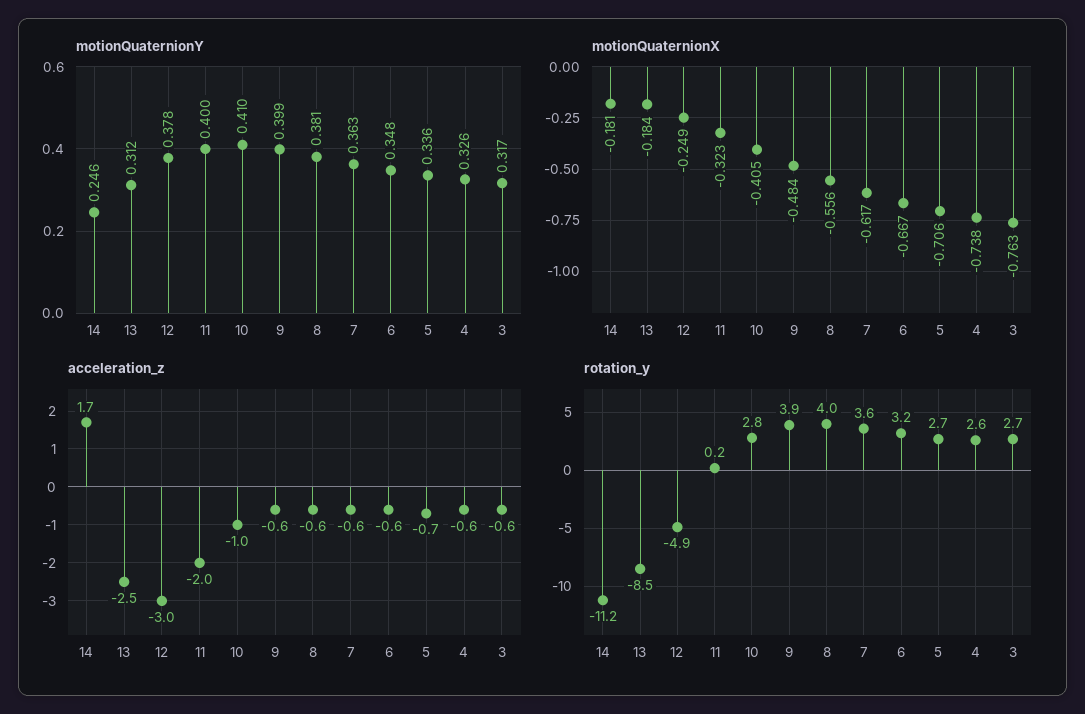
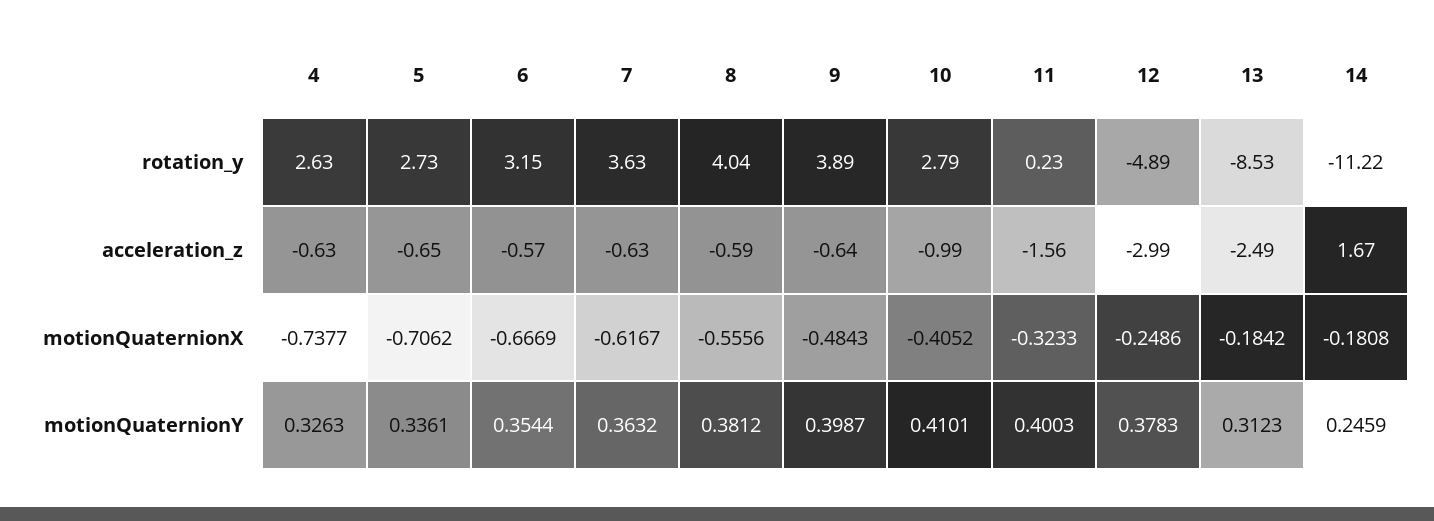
  {
    "motionQuaternionY": {
      "14": 0.2459,
      "13": 0.3123,
      "12": 0.3783,
      "11": 0.4003,
      "10": 0.4101,
      "9": 0.3987,
      "8": 0.3812,
      "7": 0.3632,
-     "6": 0.348,
+     "6": 0.3544,
      "5": 0.3361,
-     "4": 0.3263,
+     "4": 0.3263
-     "3": 0.317
    },
    "motionQuaternionX": {
      "14": -0.1808,
      "13": -0.1842,
      "12": -0.2486,
      "11": -0.3233,
      "10": -0.4052,
      "9": -0.4843,
      "8": -0.5556,
      "7": -0.6167,
      "6": -0.6669,
      "5": -0.7062,
-     "4": -0.7377,
+     "4": -0.7377
-     "3": -0.763
    },
    "acceleration_z": {
      "14": 1.67,
      "13": -2.49,
      "12": -2.99,
-     "11": -2,
+     "11": -1.56,
      "10": -0.99,
      "9": -0.64,
      "8": -0.59,
      "7": -0.63,
      "6": -0.57,
      "5": -0.65,
-     "4": -0.63,
+     "4": -0.63
-     "3": -0.6
    },
    "rotation_y": {
      "14": -11.22,
      "13": -8.53,
      "12": -4.89,
      "11": 0.23,
      "10": 2.79,
      "9": 3.89,
      "8": 4.04,
      "7": 3.63,
      "6": 3.15,
      "5": 2.73,
-     "4": 2.63,
+     "4": 2.63
-     "3": 2.7
    }
  }

